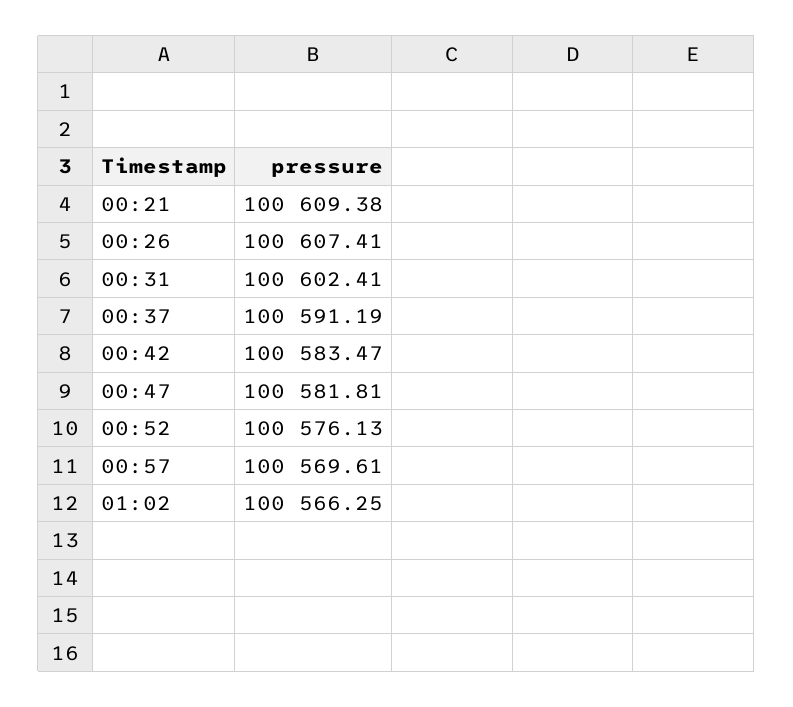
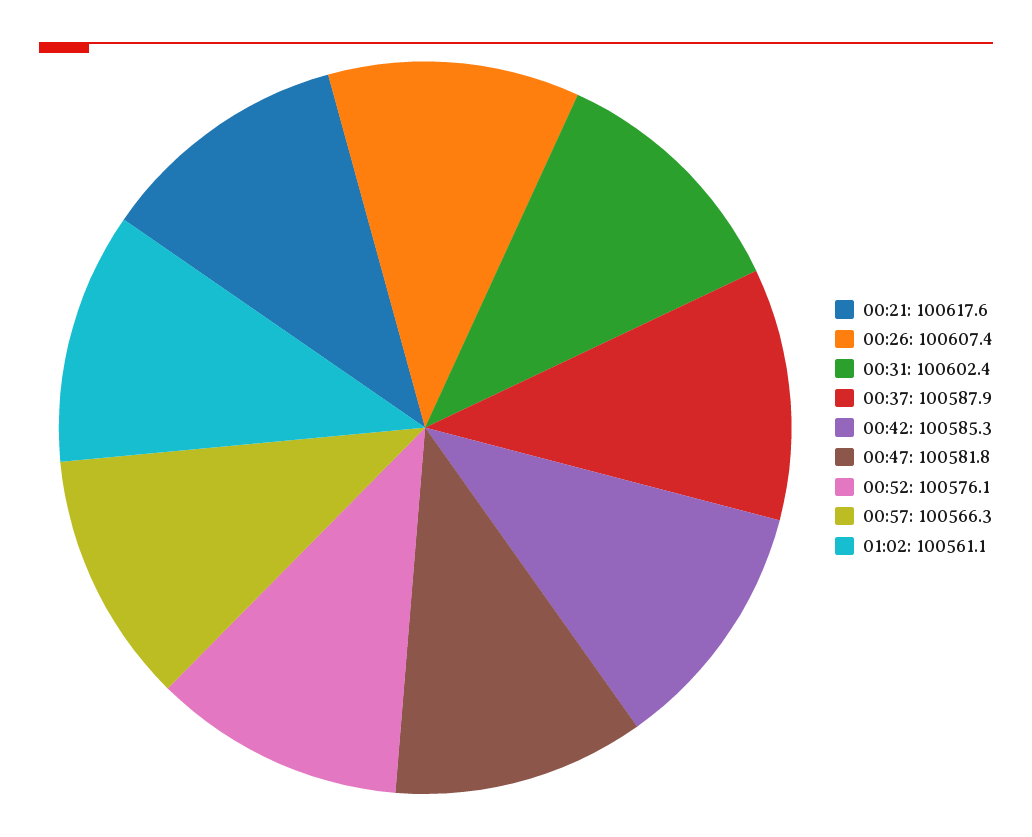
  {
-   "00:21": 100609.38,
+   "00:21": 100617.6,
    "00:26": 100607.41,
    "00:31": 100602.41,
-   "00:37": 100591.19,
+   "00:37": 100587.9,
-   "00:42": 100583.47,
+   "00:42": 100585.3,
    "00:47": 100581.81,
    "00:52": 100576.13,
-   "00:57": 100569.61,
+   "00:57": 100566.3,
-   "01:02": 100566.25
+   "01:02": 100561.1
  }

